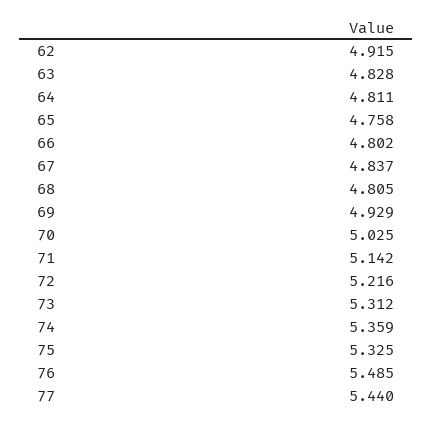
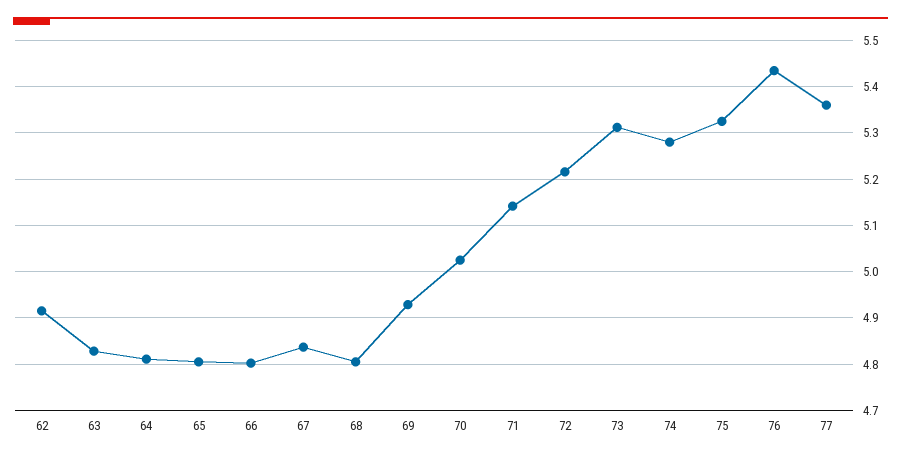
  {
    "62": 4.915,
    "63": 4.828,
    "64": 4.811,
-   "65": 4.758,
+   "65": 4.8,
    "66": 4.802,
    "67": 4.837,
    "68": 4.805,
    "69": 4.929,
    "70": 5.025,
    "71": 5.142,
    "72": 5.216,
    "73": 5.312,
-   "74": 5.359,
+   "74": 5.28,
    "75": 5.325,
-   "76": 5.485,
+   "76": 5.44,
-   "77": 5.44
+   "77": 5.36
  }

